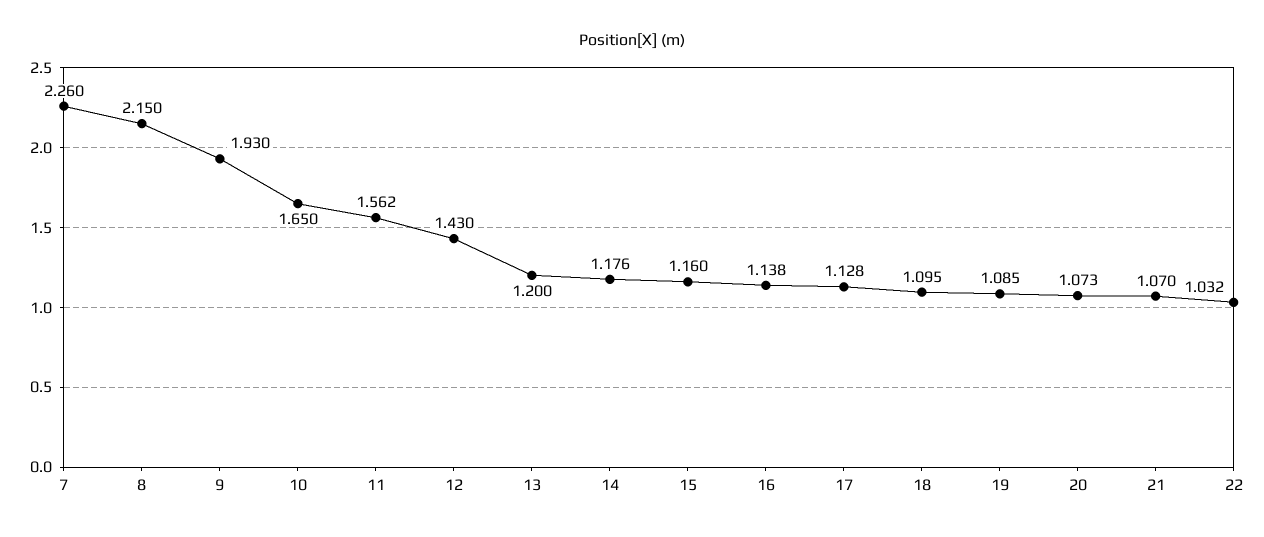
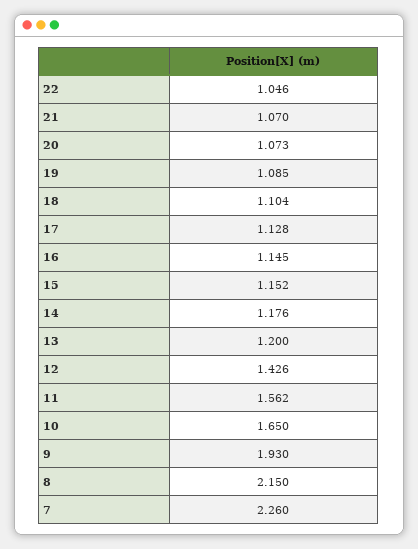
  {
    "7": 2.26,
    "8": 2.15,
    "9": 1.93,
    "10": 1.65,
    "11": 1.562,
-   "12": 1.43,
+   "12": 1.426,
    "13": 1.2,
    "14": 1.176,
-   "15": 1.16,
+   "15": 1.152,
-   "16": 1.138,
+   "16": 1.145,
    "17": 1.128,
-   "18": 1.095,
+   "18": 1.104,
    "19": 1.085,
    "20": 1.073,
    "21": 1.07,
-   "22": 1.032
+   "22": 1.046
  }

